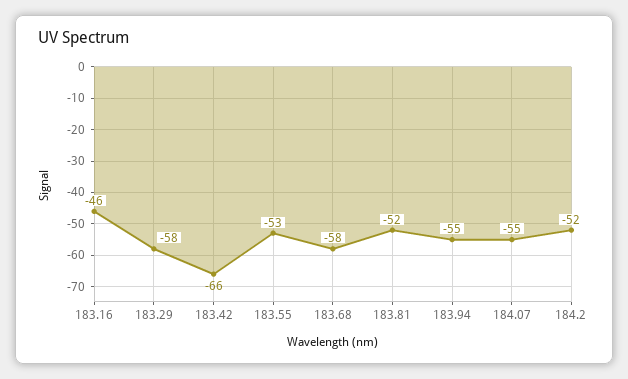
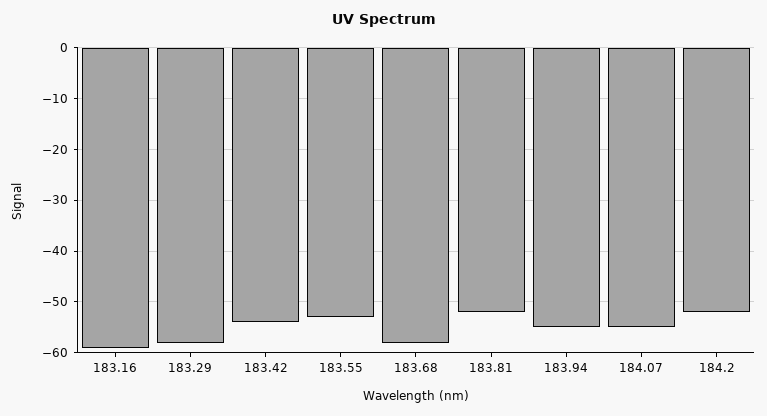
  {
-   "183.16": -46,
+   "183.16": -60,
    "183.29": -58,
-   "183.42": -66,
+   "183.42": -55,
    "183.55": -53,
    "183.68": -58,
    "183.81": -52,
    "183.94": -55,
    "184.07": -55,
    "184.2": -52
  }

